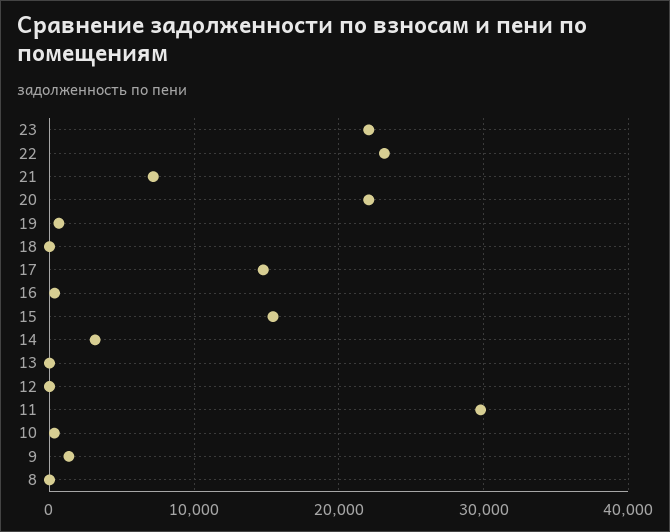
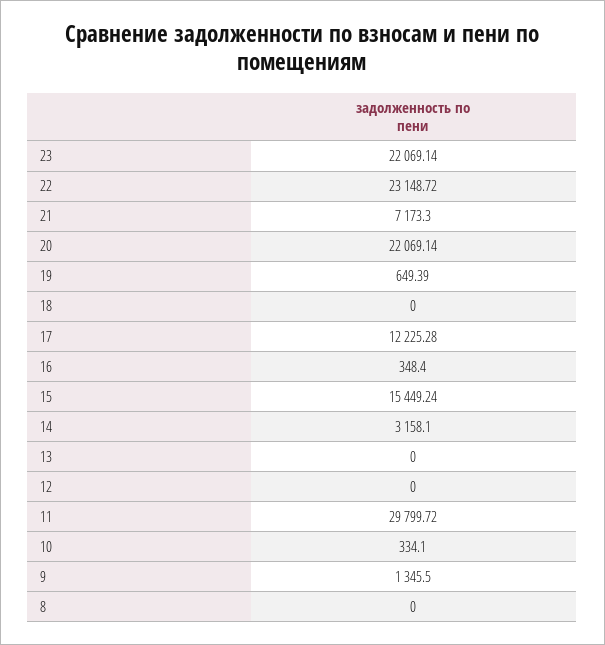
  {
    "23": 22069.14,
    "22": 23148.72,
    "21": 7173.3,
    "20": 22069.14,
    "19": 649.39,
    "18": 0,
-   "17": 15000,
+   "17": 12225.28,
    "16": 348.4,
    "15": 15449.24,
    "14": 3158.1,
    "13": 0,
    "12": 0,
    "11": 29799.72,
    "10": 334.1,
    "9": 1345.5,
    "8": 0
  }

